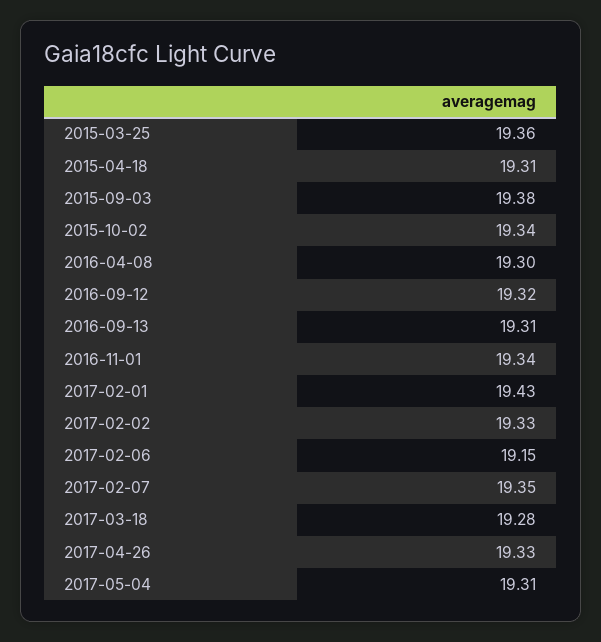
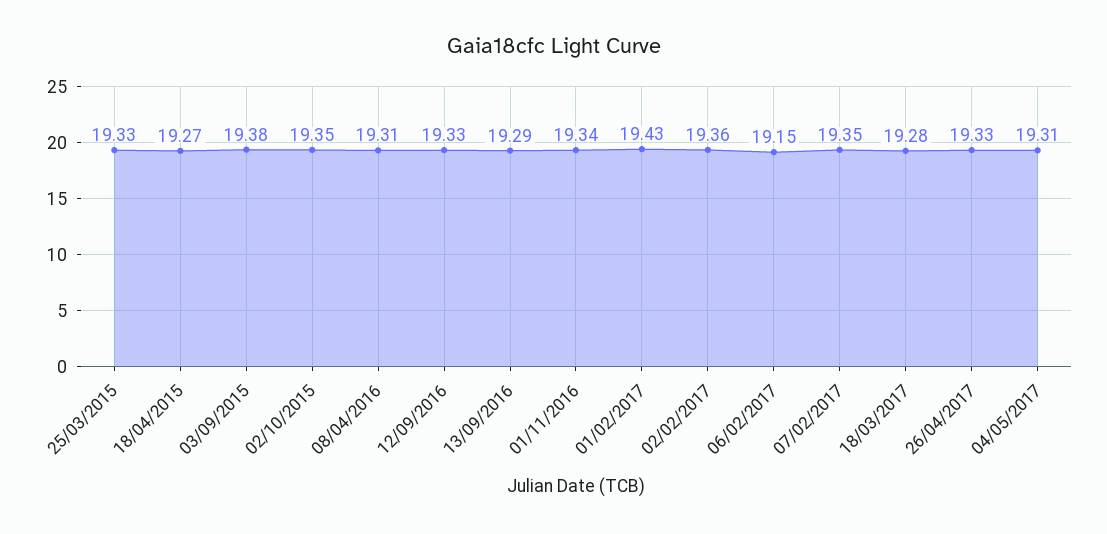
  {
-   "2015-03-25": 19.36,
+   "2015-03-25": 19.33,
-   "2015-04-18": 19.31,
+   "2015-04-18": 19.27,
    "2015-09-03": 19.38,
-   "2015-10-02": 19.34,
+   "2015-10-02": 19.35,
-   "2016-04-08": 19.3,
+   "2016-04-08": 19.31,
-   "2016-09-12": 19.32,
+   "2016-09-12": 19.33,
-   "2016-09-13": 19.31,
+   "2016-09-13": 19.29,
    "2016-11-01": 19.34,
    "2017-02-01": 19.43,
-   "2017-02-02": 19.33,
+   "2017-02-02": 19.36,
    "2017-02-06": 19.15,
    "2017-02-07": 19.35,
    "2017-03-18": 19.28,
    "2017-04-26": 19.33,
    "2017-05-04": 19.31
  }

